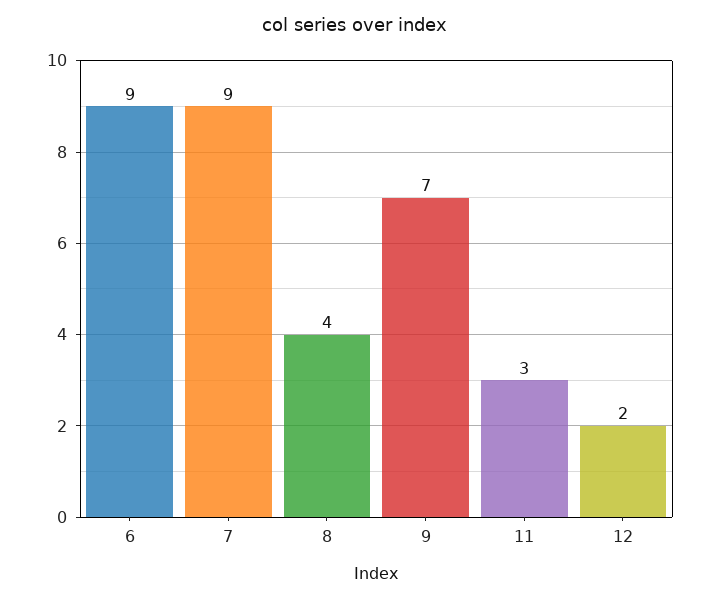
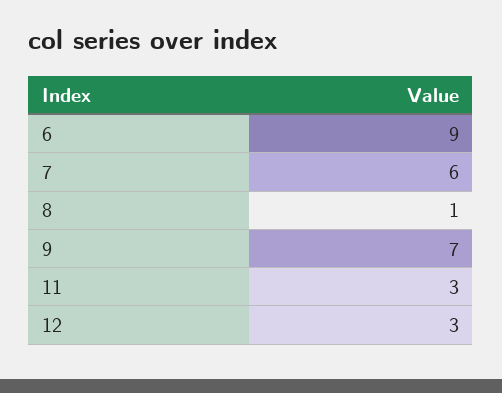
  {
    "6": 9,
-   "7": 9,
+   "7": 6,
-   "8": 4,
+   "8": 1,
    "9": 7,
    "11": 3,
-   "12": 2
+   "12": 3
  }

